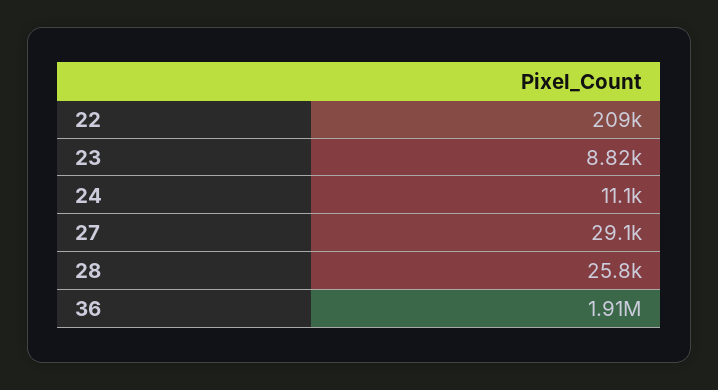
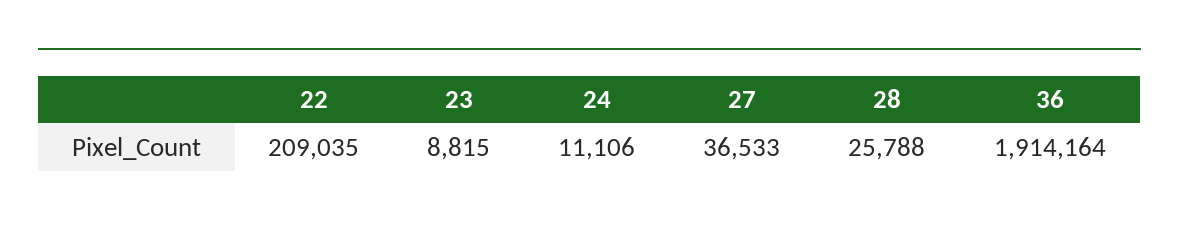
  {
    "22": 209035,
    "23": 8815,
    "24": 11106,
-   "27": 29100,
+   "27": 36533,
    "28": 25788,
    "36": 1914164
  }

